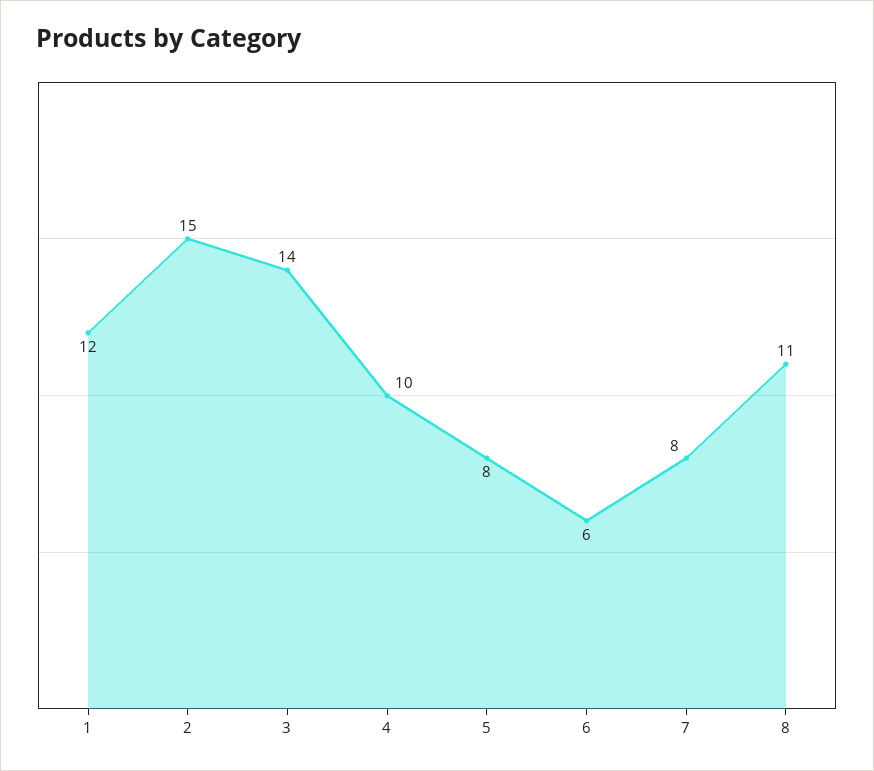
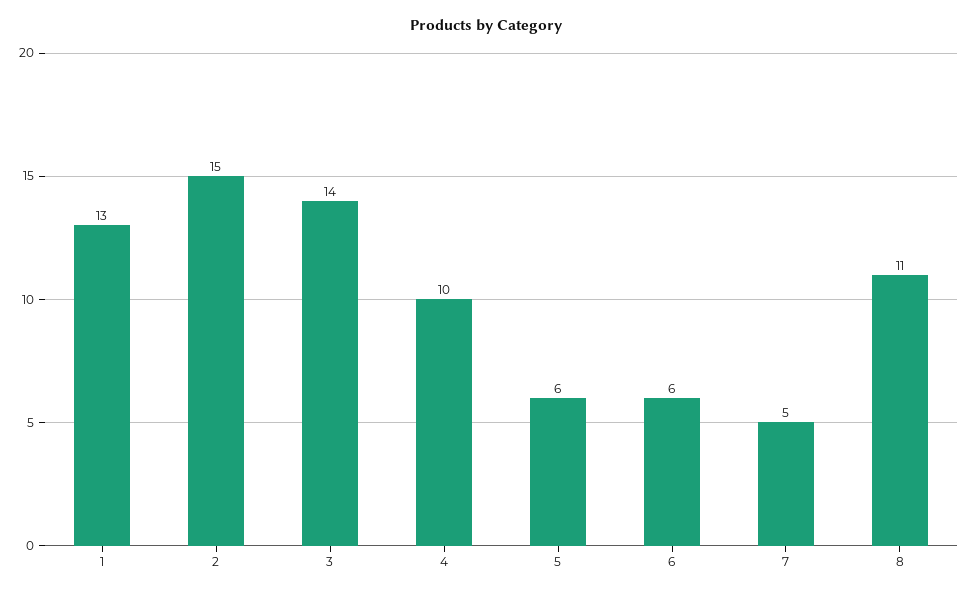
  {
-   "1": 12,
+   "1": 13,
    "2": 15,
    "3": 14,
    "4": 10,
-   "5": 8,
+   "5": 6,
    "6": 6,
-   "7": 8,
+   "7": 5,
    "8": 11
  }

